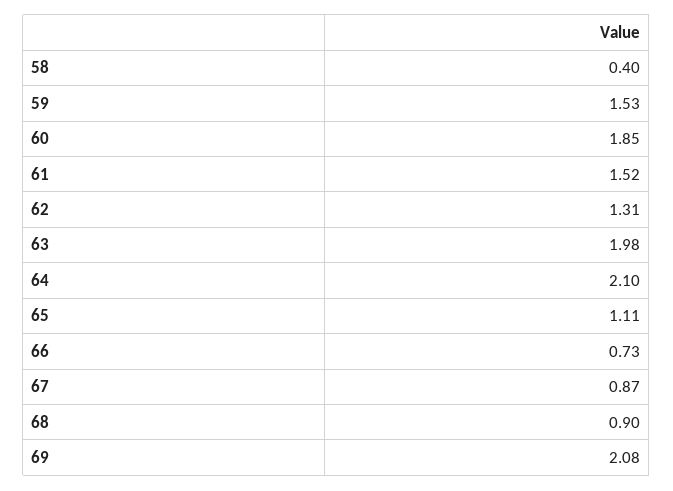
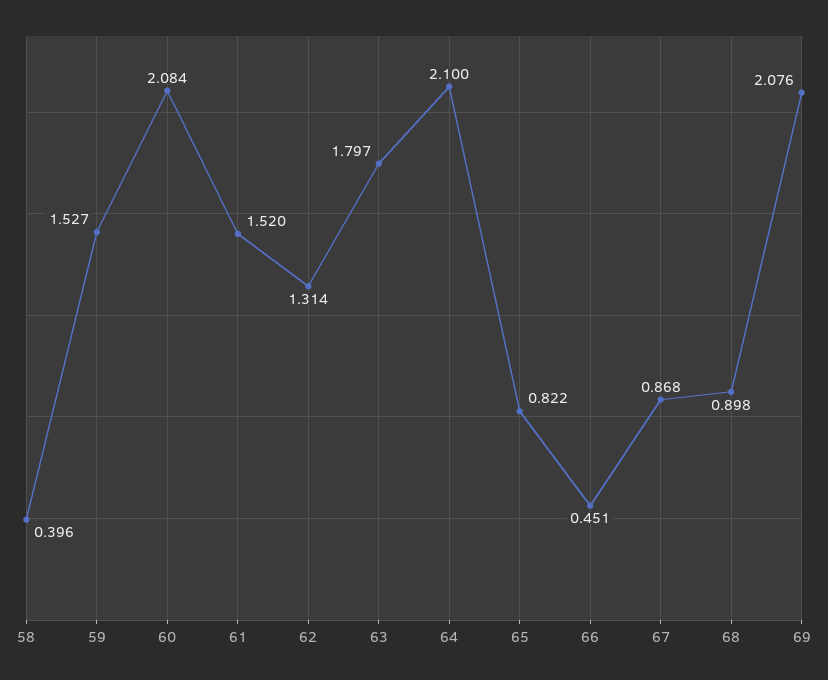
  {
    "58": 0.396,
    "59": 1.527,
-   "60": 1.85,
+   "60": 2.084,
    "61": 1.52,
    "62": 1.314,
-   "63": 1.98,
+   "63": 1.797,
    "64": 2.1,
-   "65": 1.11,
+   "65": 0.822,
-   "66": 0.73,
+   "66": 0.451,
    "67": 0.868,
    "68": 0.898,
    "69": 2.076
  }

